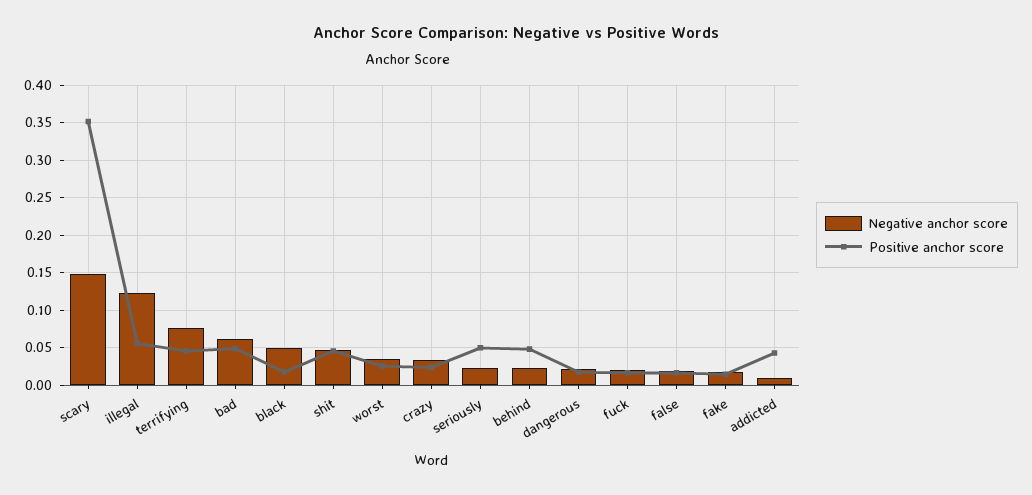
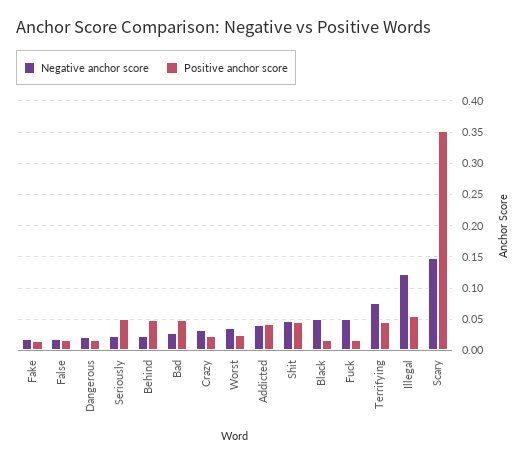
  {
    "Negative anchor score": {
      "scary": 0.15,
      "illegal": 0.12,
      "terrifying": 0.08,
-     "bad": 0.06,
+     "bad": 0.03,
      "black": 0.05,
      "shit": 0.05,
      "worst": 0.04,
      "crazy": 0.03,
      "seriously": 0.02,
      "behind": 0.02,
      "dangerous": 0.02,
-     "fuck": 0.02,
+     "fuck": 0.05,
      "false": 0.02,
      "fake": 0.02,
-     "addicted": 0.01
+     "addicted": 0.04
    },
    "Positive anchor score": {
      "scary": 0.35,
      "illegal": 0.06,
      "terrifying": 0.05,
      "bad": 0.05,
      "black": 0.02,
      "shit": 0.05,
      "worst": 0.03,
      "crazy": 0.02,
      "seriously": 0.05,
      "behind": 0.05,
      "dangerous": 0.02,
      "fuck": 0.02,
      "false": 0.02,
      "fake": 0.01,
      "addicted": 0.04
    }
  }

